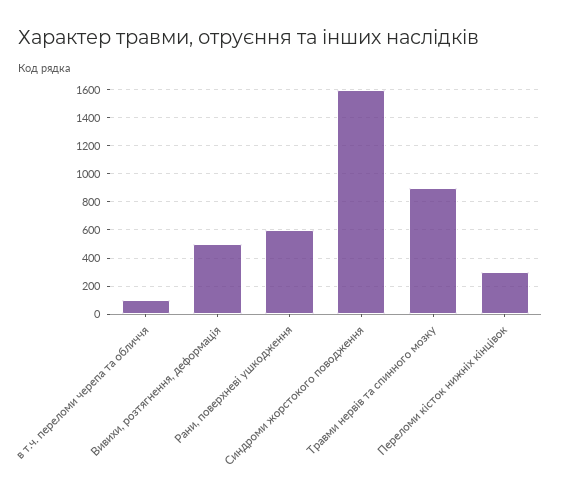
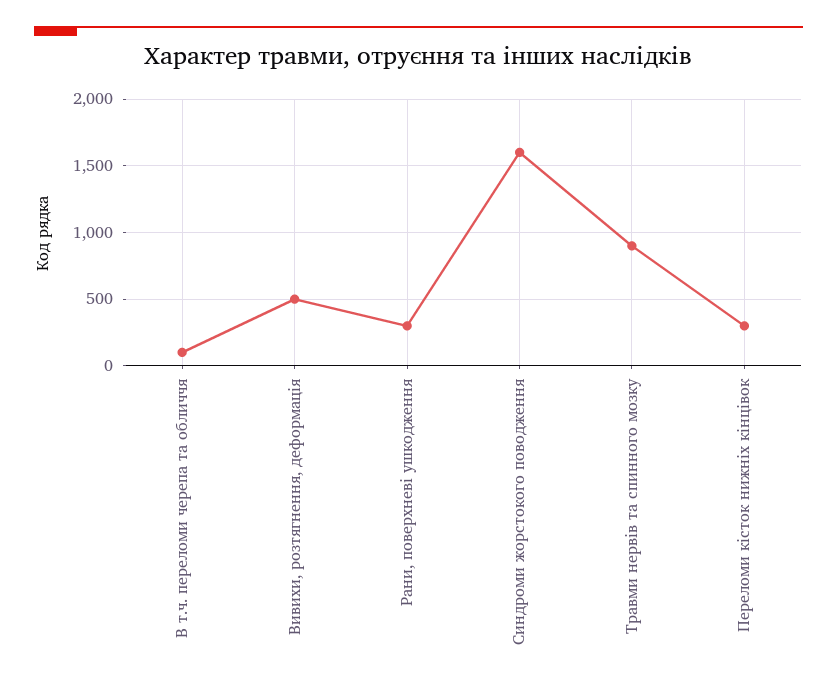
  {
    "в т.ч. переломи черепа та обличчя": 100,
    "Вивихи, розтягнення, деформація": 500,
-   "Рани, поверхневі ушкодження": 600,
+   "Рани, поверхневі ушкодження": 300,
    "Синдроми жорстокого поводження": 1600,
    "Травми нервів та спинного мозку": 900,
    "Переломи кісток нижніх кінцівок": 300
  }

